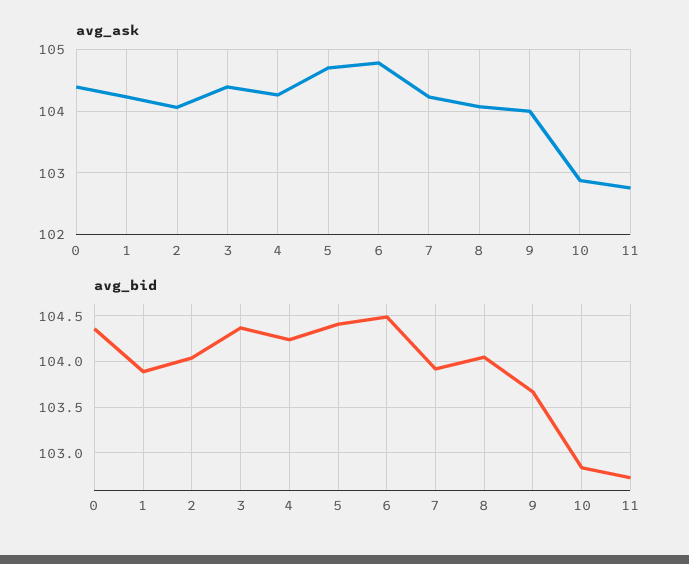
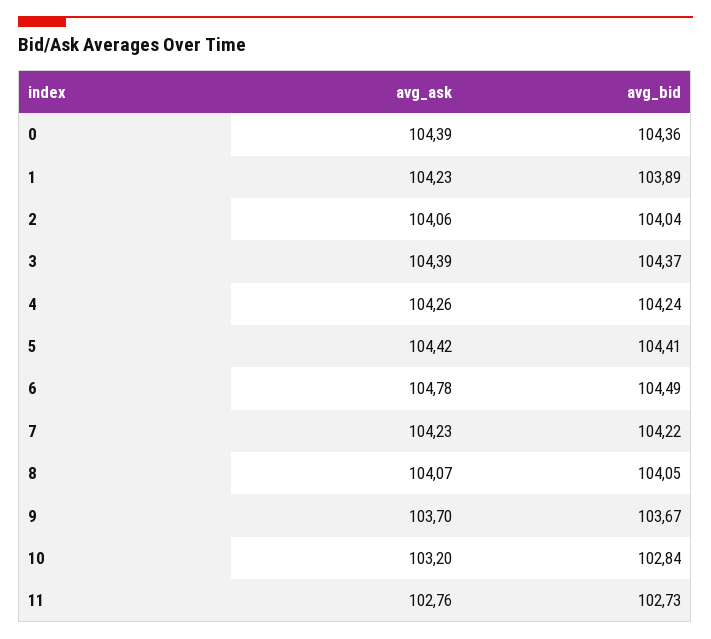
  {
    "avg_ask": {
      "0": 104.39,
      "1": 104.23,
      "2": 104.06,
      "3": 104.39,
      "4": 104.26,
-     "5": 104.7,
+     "5": 104.42,
      "6": 104.78,
      "7": 104.23,
      "8": 104.07,
-     "9": 104,
+     "9": 103.7,
-     "10": 102.9,
+     "10": 103.2,
      "11": 102.76
    },
    "avg_bid": {
      "0": 104.36,
      "1": 103.89,
      "2": 104.04,
      "3": 104.37,
      "4": 104.24,
      "5": 104.41,
      "6": 104.49,
-     "7": 103.9,
+     "7": 104.22,
      "8": 104.05,
      "9": 103.67,
      "10": 102.84,
      "11": 102.73
    }
  }

